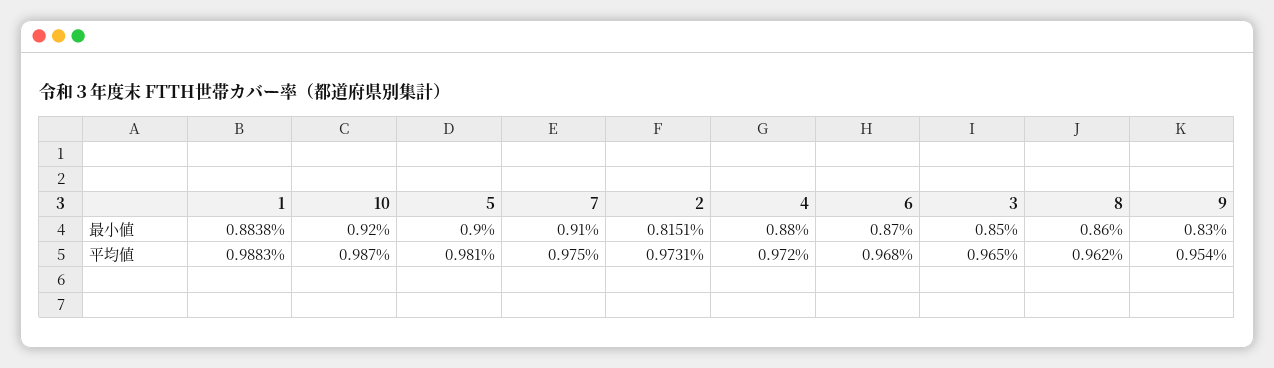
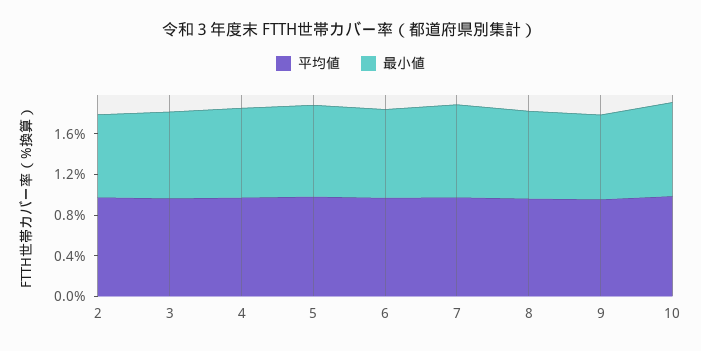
  {
    "最小値": {
-     "1": 0.8838,
      "10": 0.92,
      "5": 0.9,
      "7": 0.91,
      "2": 0.8151,
      "4": 0.88,
      "6": 0.87,
      "3": 0.85,
      "8": 0.86,
      "9": 0.83
    },
    "平均値": {
-     "1": 0.9883,
      "10": 0.987,
      "5": 0.981,
      "7": 0.975,
      "2": 0.9731,
      "4": 0.972,
      "6": 0.968,
      "3": 0.965,
      "8": 0.962,
      "9": 0.954
    }
  }

